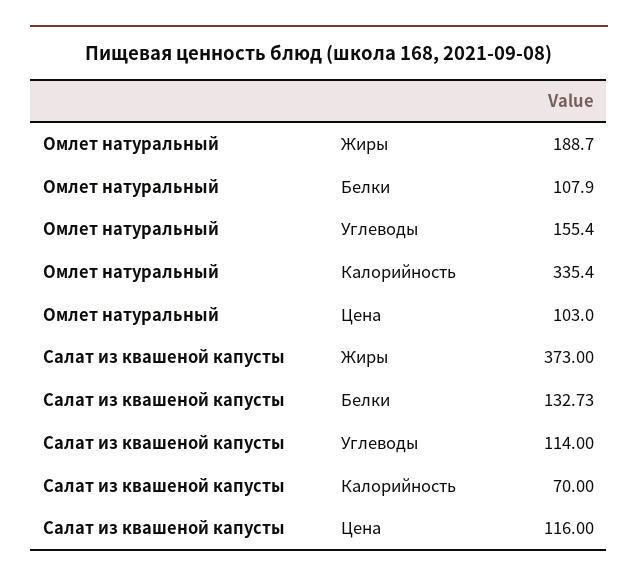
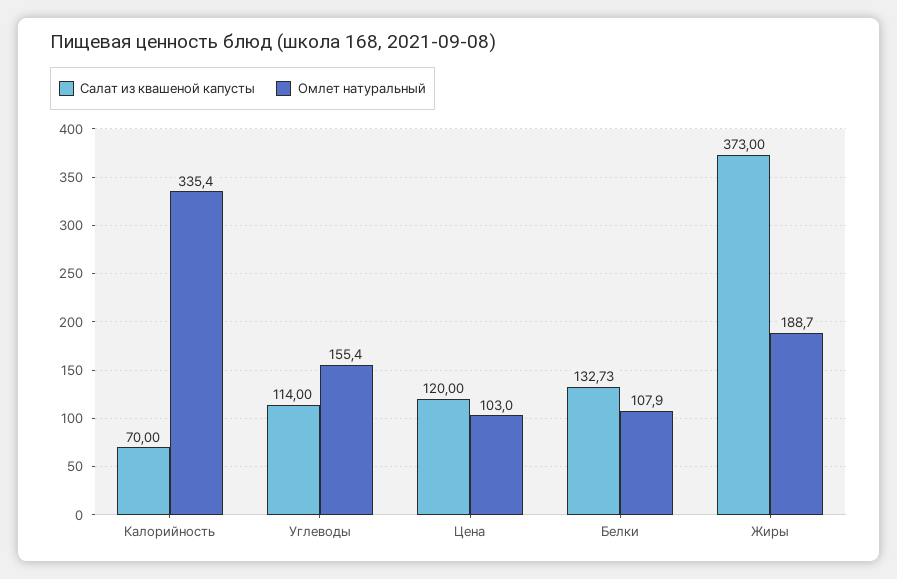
  {
    "Омлет натуральный": {
      "Жиры": 188.7,
      "Белки": 107.9,
      "Углеводы": 155.4,
      "Калорийность": 335.4,
      "Цена": 103
    },
    "Салат из квашеной капусты": {
      "Жиры": 373,
      "Белки": 132.73,
      "Углеводы": 114,
      "Калорийность": 70,
-     "Цена": 116
+     "Цена": 120
    }
  }

